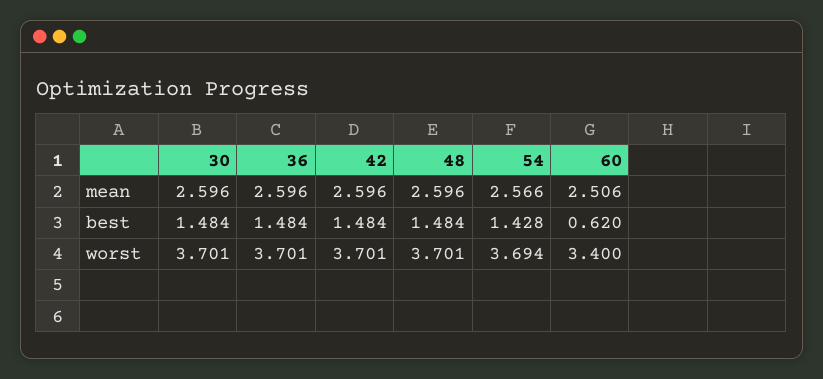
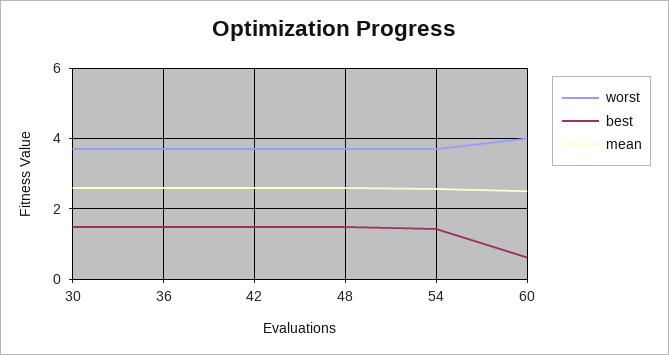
  {
    "mean": {
      "30": 2.596,
      "36": 2.596,
      "42": 2.596,
      "48": 2.596,
      "54": 2.566,
      "60": 2.506
    },
    "best": {
      "30": 1.484,
      "36": 1.484,
      "42": 1.484,
      "48": 1.484,
      "54": 1.428,
      "60": 0.62
    },
    "worst": {
      "30": 3.701,
      "36": 3.701,
      "42": 3.701,
      "48": 3.701,
      "54": 3.694,
-     "60": 3.4
+     "60": 4
    }
  }

